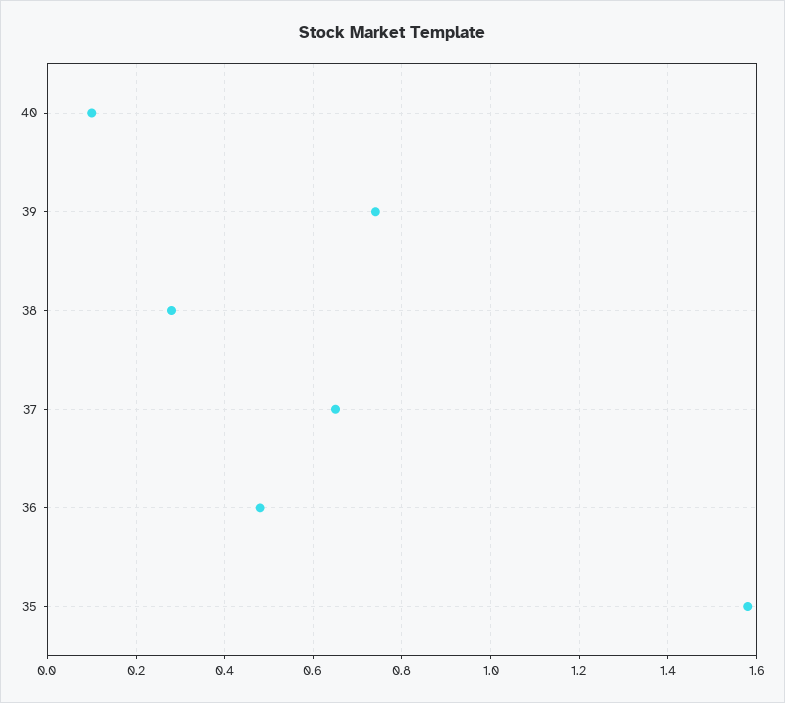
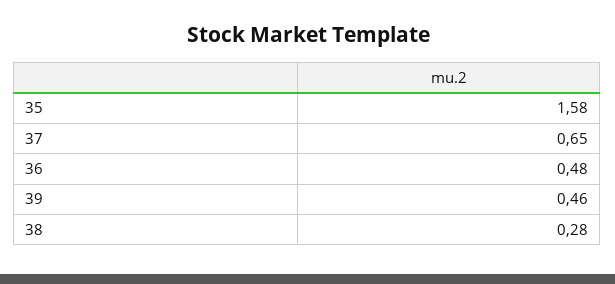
  {
-   "40": 0.1,
-   "39": 0.75,
+   "39": 0.46,
    "38": 0.28,
    "37": 0.65,
    "36": 0.48,
    "35": 1.58
  }

